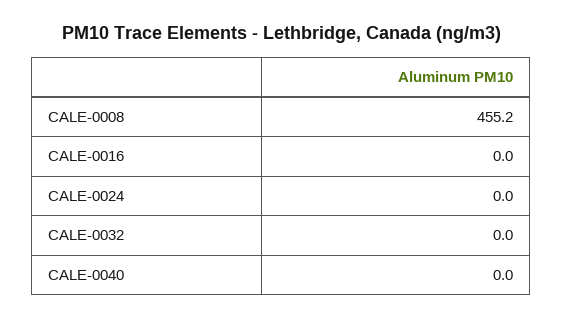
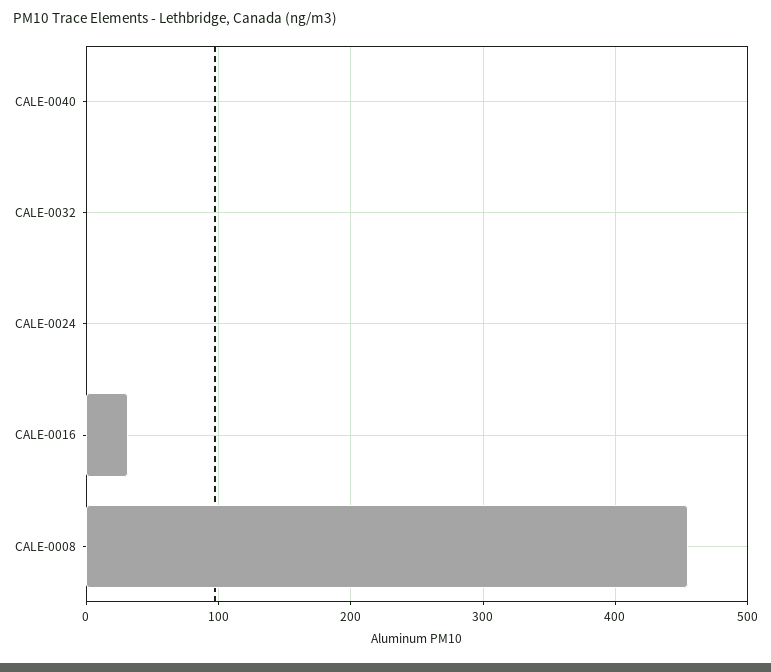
  {
    "CALE-0008": 455.2,
-   "CALE-0016": 0,
+   "CALE-0016": 30,
    "CALE-0024": 0,
    "CALE-0032": 0,
    "CALE-0040": 0
  }

